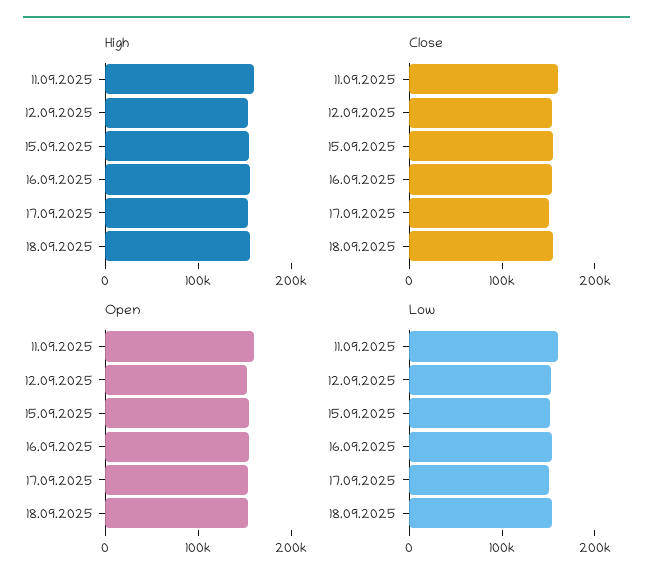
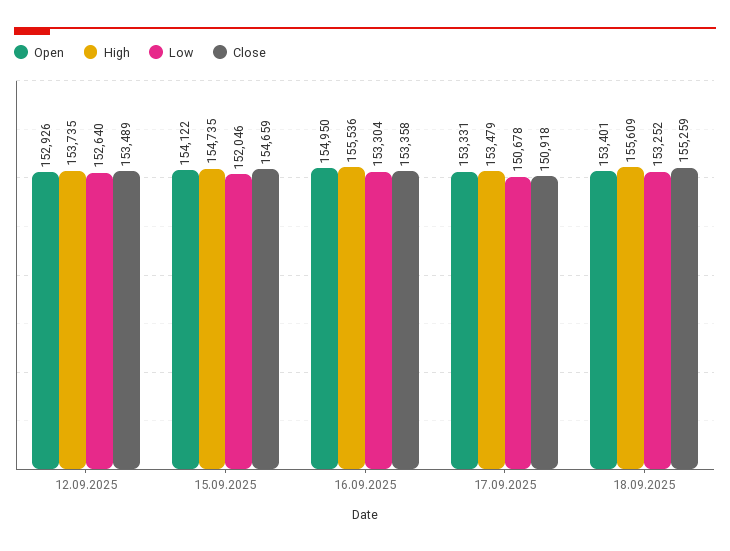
  {
    "High": {
-     "11.09.2025": 160000,
      "12.09.2025": 153735,
      "15.09.2025": 154735,
      "16.09.2025": 155536,
      "17.09.2025": 153479,
      "18.09.2025": 155609
    },
    "Close": {
-     "11.09.2025": 160000,
      "12.09.2025": 153489,
      "15.09.2025": 154659,
      "16.09.2025": 153358,
      "17.09.2025": 150918,
      "18.09.2025": 155259
    },
    "Open": {
-     "11.09.2025": 160000,
      "12.09.2025": 152926,
      "15.09.2025": 154122,
      "16.09.2025": 154950,
      "17.09.2025": 153331,
      "18.09.2025": 153401
    },
    "Low": {
-     "11.09.2025": 160000,
      "12.09.2025": 152640,
      "15.09.2025": 152046,
      "16.09.2025": 153304,
      "17.09.2025": 150678,
      "18.09.2025": 153252
    }
  }

